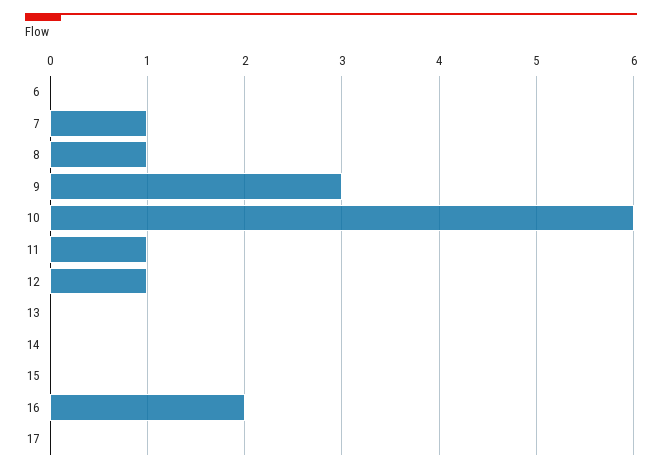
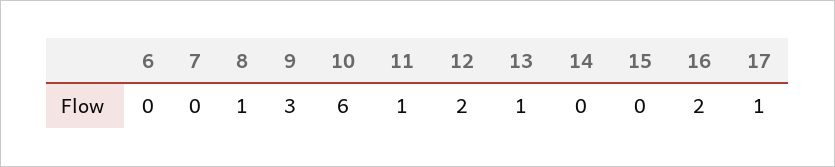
  {
    "6": 0,
-   "7": 1,
+   "7": 0,
    "8": 1,
    "9": 3,
    "10": 6,
    "11": 1,
-   "12": 1,
+   "12": 2,
-   "13": 0,
+   "13": 1,
    "14": 0,
    "15": 0,
    "16": 2,
-   "17": 0
+   "17": 1
  }

